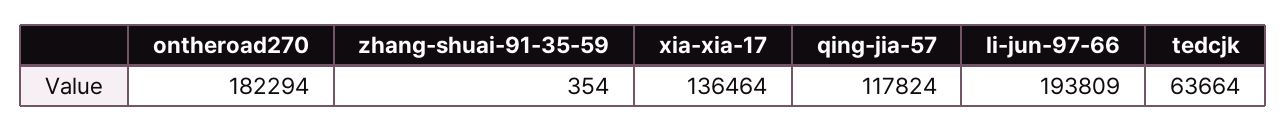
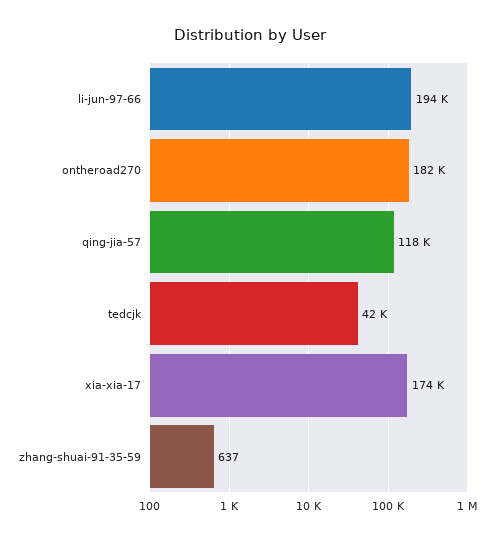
  {
    "ontheroad270": 182294,
-   "zhang-shuai-91-35-59": 354,
+   "zhang-shuai-91-35-59": 637,
-   "xia-xia-17": 136464,
+   "xia-xia-17": 174000,
    "qing-jia-57": 117824,
    "li-jun-97-66": 193809,
-   "tedcjk": 63664
+   "tedcjk": 42000
  }

